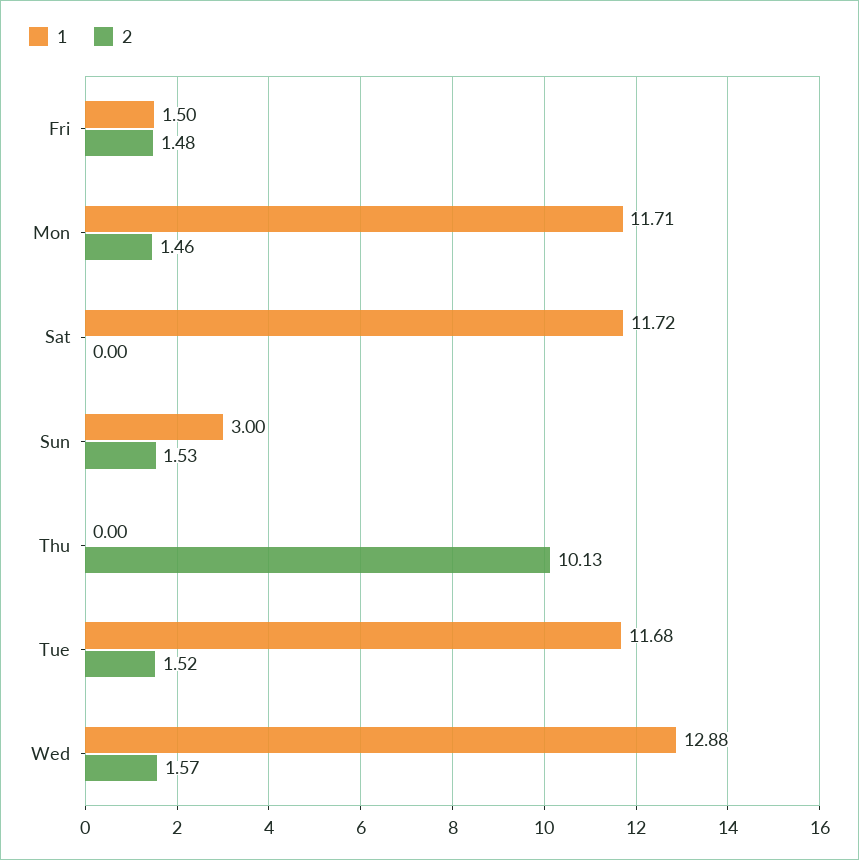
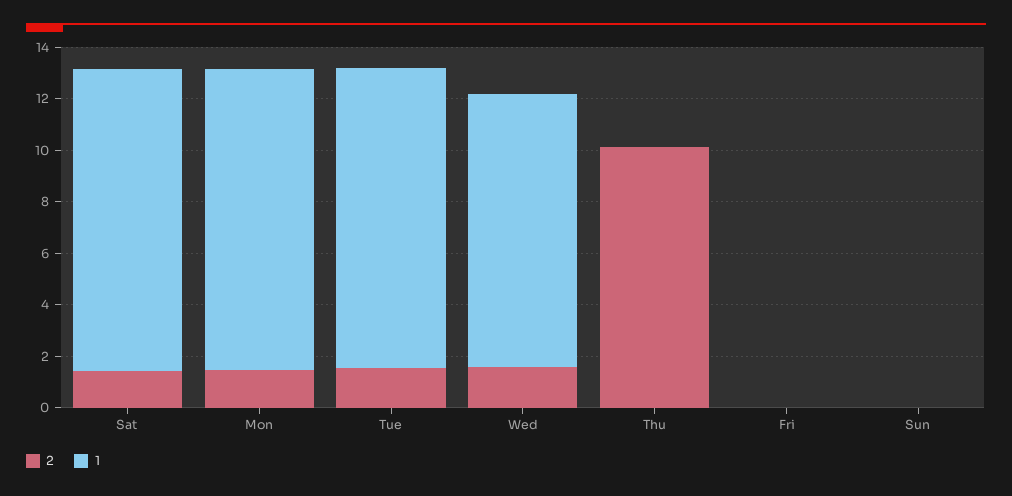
  {
    "1": {
-     "Fri": 1.5,
+     "Fri": 0,
      "Mon": 11.71,
      "Sat": 11.72,
-     "Sun": 3,
+     "Sun": 0,
      "Thu": 0,
      "Tue": 11.68,
-     "Wed": 12.88
+     "Wed": 10.5
    },
    "2": {
-     "Fri": 1.48,
+     "Fri": 0,
      "Mon": 1.46,
-     "Sat": 0,
+     "Sat": 1.5,
-     "Sun": 1.53,
+     "Sun": 0,
      "Thu": 10.13,
      "Tue": 1.52,
      "Wed": 1.57
    }
  }

